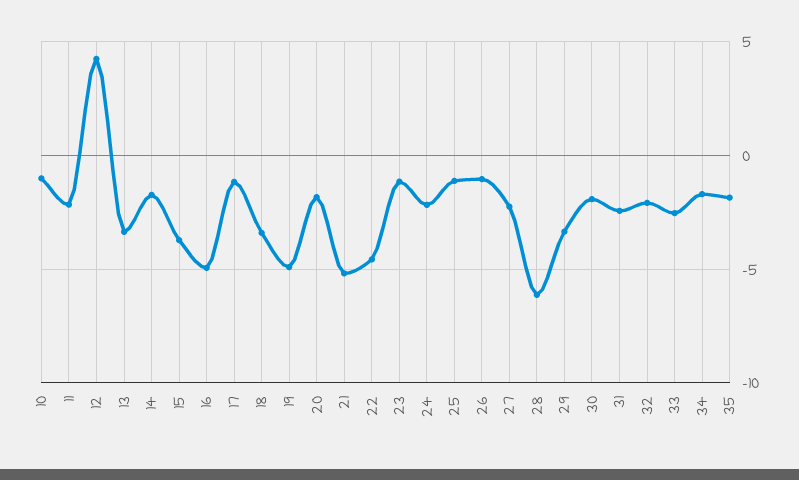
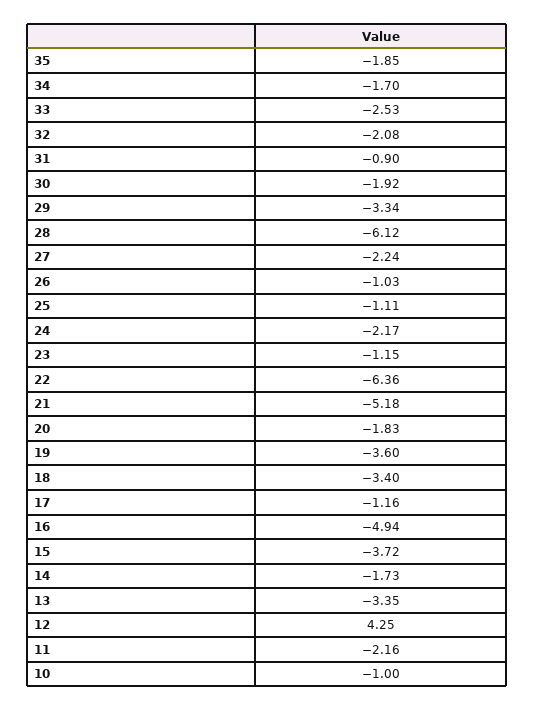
  {
    "10": -1,
    "11": -2.16,
    "12": 4.25,
    "13": -3.35,
    "14": -1.73,
    "15": -3.72,
    "16": -4.94,
    "17": -1.16,
    "18": -3.4,
-   "19": -5,
+   "19": -3.6,
    "20": -1.83,
    "21": -5.18,
-   "22": -4.5,
+   "22": -6.36,
    "23": -1.15,
    "24": -2.17,
    "25": -1.11,
    "26": -1.03,
    "27": -2.24,
    "28": -6.12,
    "29": -3.34,
    "30": -1.92,
-   "31": -2.5,
+   "31": -0.9,
    "32": -2.08,
    "33": -2.53,
    "34": -1.7,
    "35": -1.85
  }

